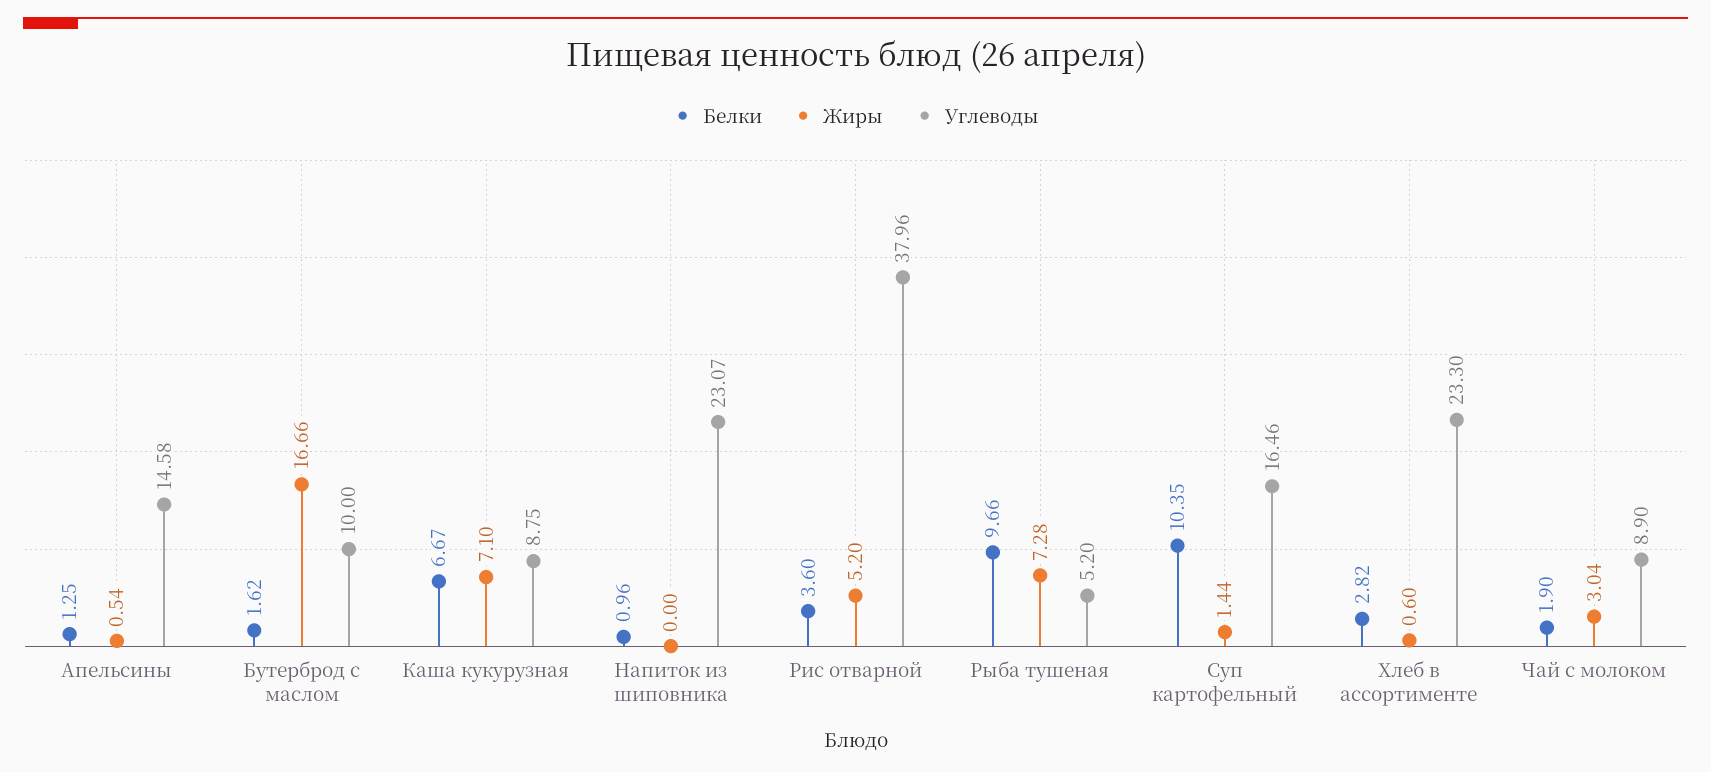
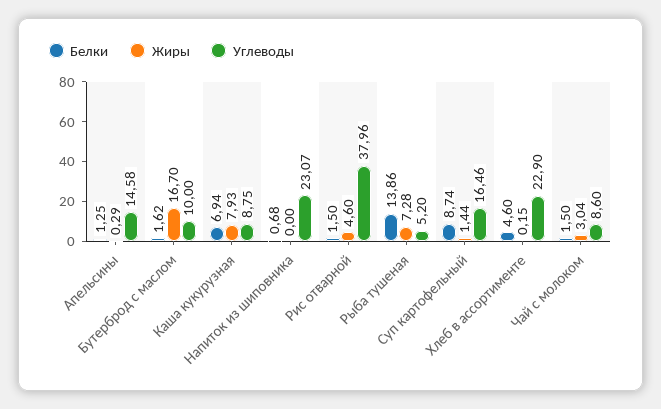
  {
    "Белки": {
      "Апельсины": 1.25,
      "Бутерброд с маслом": 1.62,
-     "Каша кукурузная": 6.67,
+     "Каша кукурузная": 6.94,
-     "Напиток из шиповника": 0.96,
+     "Напиток из шиповника": 0.68,
-     "Рис отварной": 3.6,
+     "Рис отварной": 1.5,
-     "Рыба тушеная": 9.66,
+     "Рыба тушеная": 13.86,
-     "Суп картофельный": 10.35,
+     "Суп картофельный": 8.74,
-     "Хлеб в ассортименте": 2.82,
+     "Хлеб в ассортименте": 4.6,
-     "Чай с молоком": 1.9
+     "Чай с молоком": 1.5
    },
    "Жиры": {
-     "Апельсины": 0.54,
+     "Апельсины": 0.29,
-     "Бутерброд с маслом": 16.66,
+     "Бутерброд с маслом": 16.7,
-     "Каша кукурузная": 7.1,
+     "Каша кукурузная": 7.93,
      "Напиток из шиповника": 0,
-     "Рис отварной": 5.2,
+     "Рис отварной": 4.6,
      "Рыба тушеная": 7.28,
      "Суп картофельный": 1.44,
-     "Хлеб в ассортименте": 0.6,
+     "Хлеб в ассортименте": 0.15,
      "Чай с молоком": 3.04
    },
    "Углеводы": {
      "Апельсины": 14.58,
      "Бутерброд с маслом": 10,
      "Каша кукурузная": 8.75,
      "Напиток из шиповника": 23.07,
      "Рис отварной": 37.96,
      "Рыба тушеная": 5.2,
      "Суп картофельный": 16.46,
-     "Хлеб в ассортименте": 23.3,
+     "Хлеб в ассортименте": 22.9,
-     "Чай с молоком": 8.9
+     "Чай с молоком": 8.6
    }
  }

